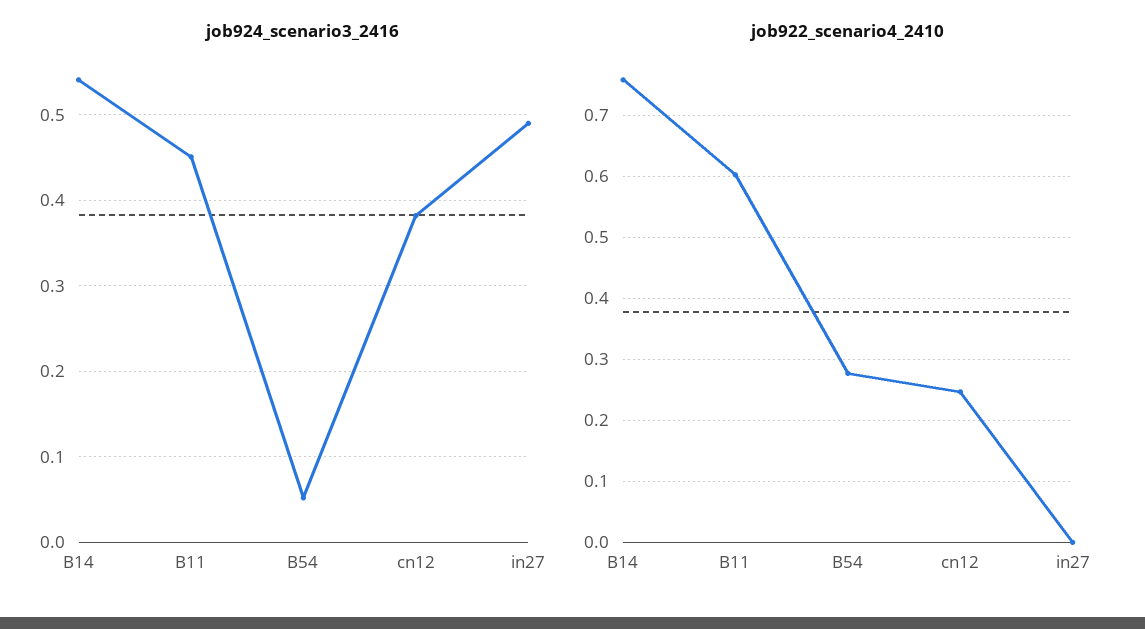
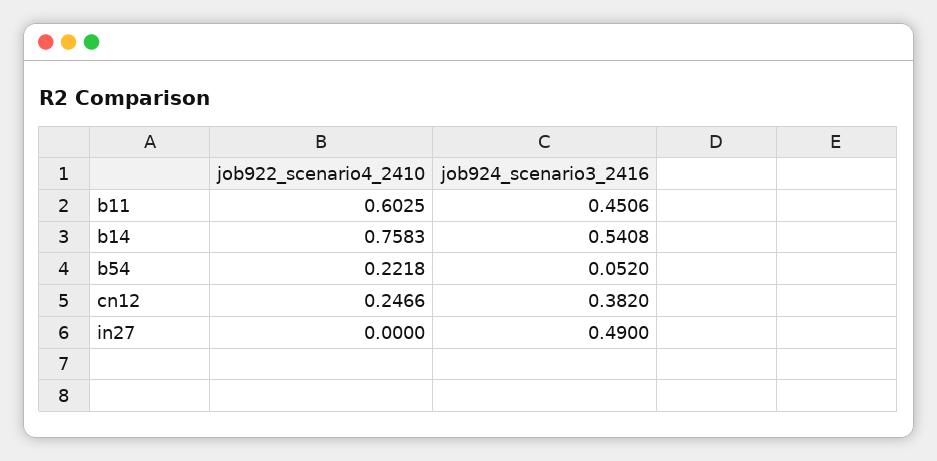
  {
    "job924_scenario3_2416": {
      "B14": 0.5408,
      "B11": 0.4506,
      "B54": 0.052,
      "cn12": 0.382,
      "in27": 0.49
    },
    "job922_scenario4_2410": {
      "B14": 0.7583,
      "B11": 0.6025,
-     "B54": 0.28,
+     "B54": 0.2218,
      "cn12": 0.2466,
      "in27": 0
    }
  }

